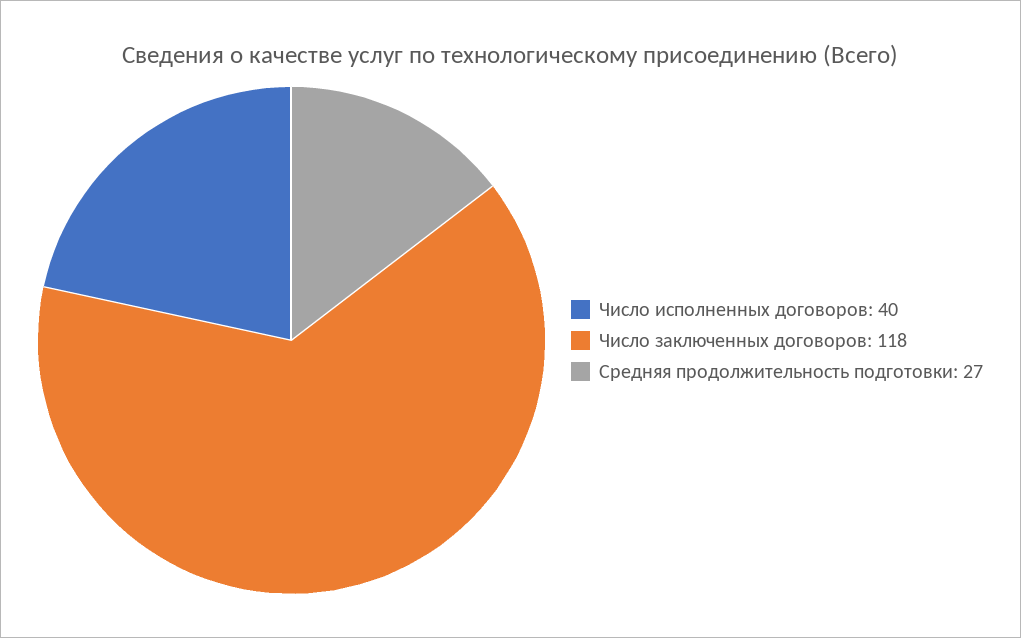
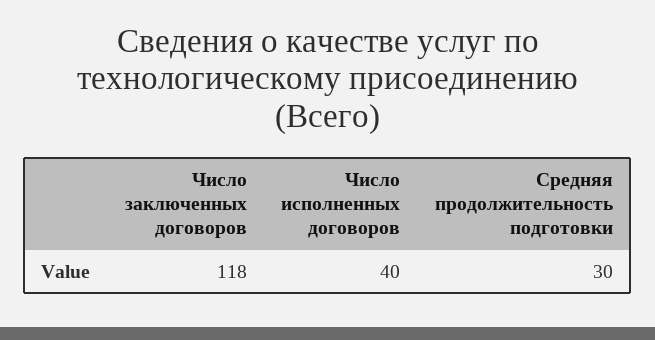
  {
    "Число исполненных договоров": 40,
    "Число заключенных договоров": 118,
-   "Средняя продолжительность подготовки": 27
+   "Средняя продолжительность подготовки": 30
  }

